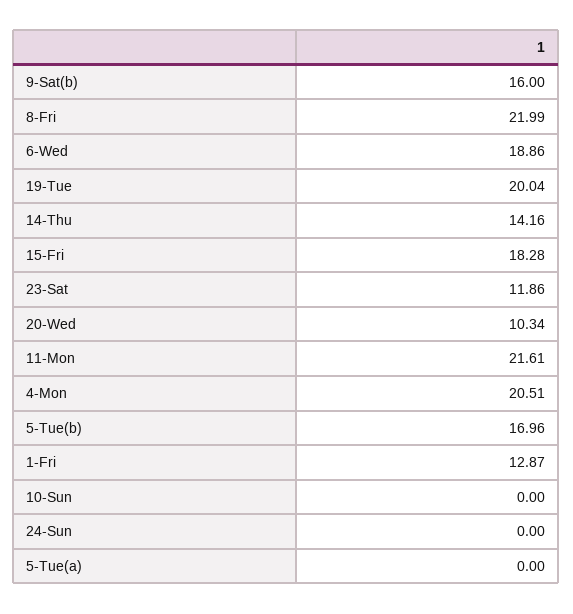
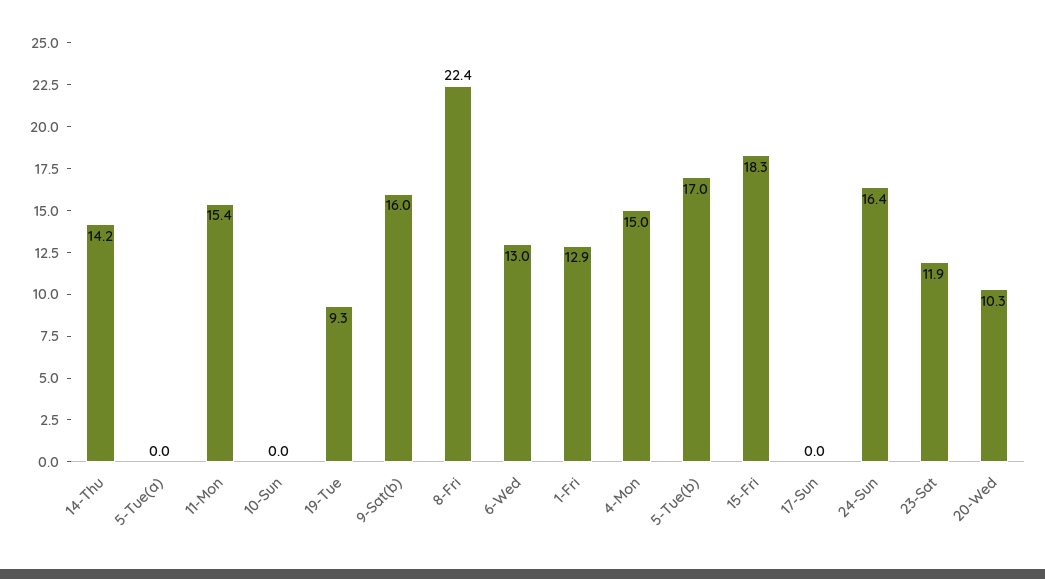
  {
    "9-Sat(b)": 16,
-   "8-Fri": 21.99,
+   "8-Fri": 22.4,
-   "6-Wed": 18.86,
+   "6-Wed": 13,
-   "19-Tue": 20.04,
+   "19-Tue": 9.3,
    "14-Thu": 14.16,
    "15-Fri": 18.28,
    "23-Sat": 11.86,
    "20-Wed": 10.34,
-   "11-Mon": 21.61,
+   "11-Mon": 15.4,
-   "4-Mon": 20.51,
+   "4-Mon": 15,
    "5-Tue(b)": 16.96,
    "1-Fri": 12.87,
    "10-Sun": 0,
-   "24-Sun": 0,
+   "24-Sun": 16.4,
-   "5-Tue(a)": 0
+   "5-Tue(a)": 0,
+   "17-Sun": 0
  }

